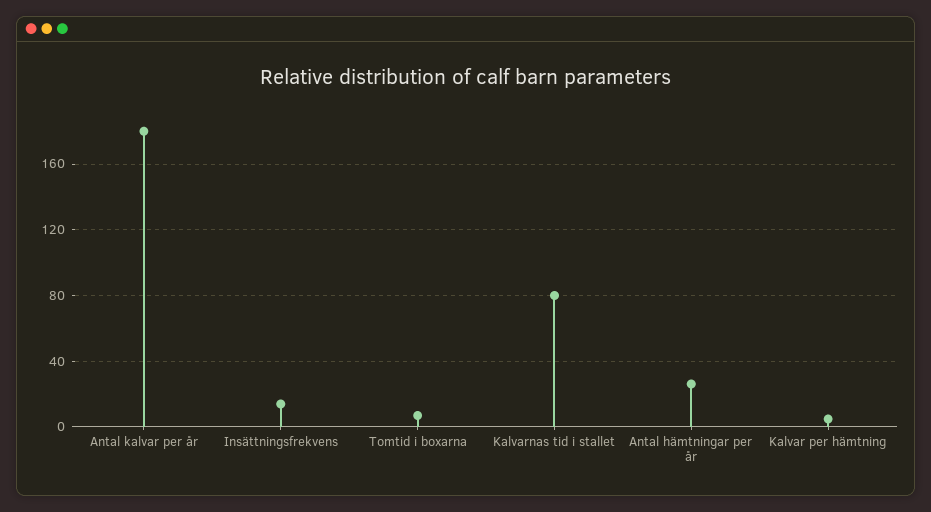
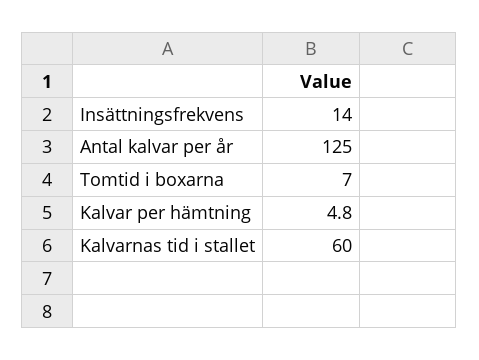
  {
-   "Antal kalvar per år": 180,
+   "Antal kalvar per år": 125,
    "Insättningsfrekvens": 14,
    "Tomtid i boxarna": 7,
-   "Kalvarnas tid i stallet": 80,
+   "Kalvarnas tid i stallet": 60,
-   "Antal hämtningar per år": 25,
    "Kalvar per hämtning": 4.8
  }

